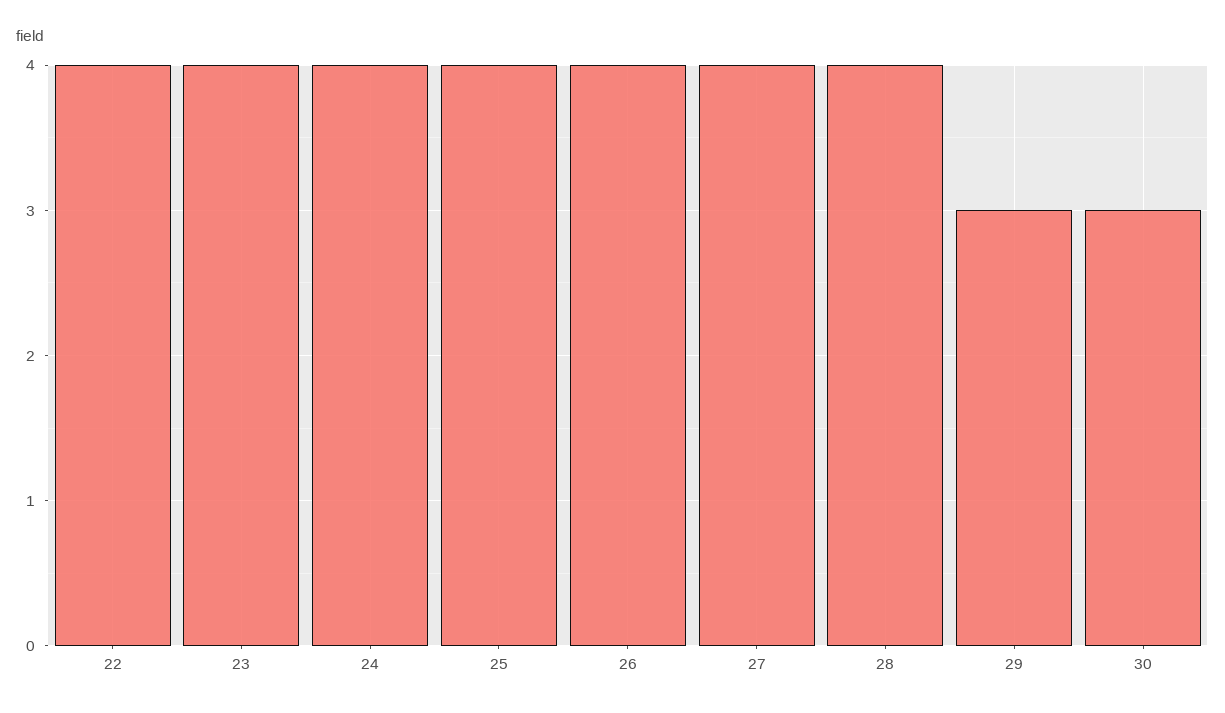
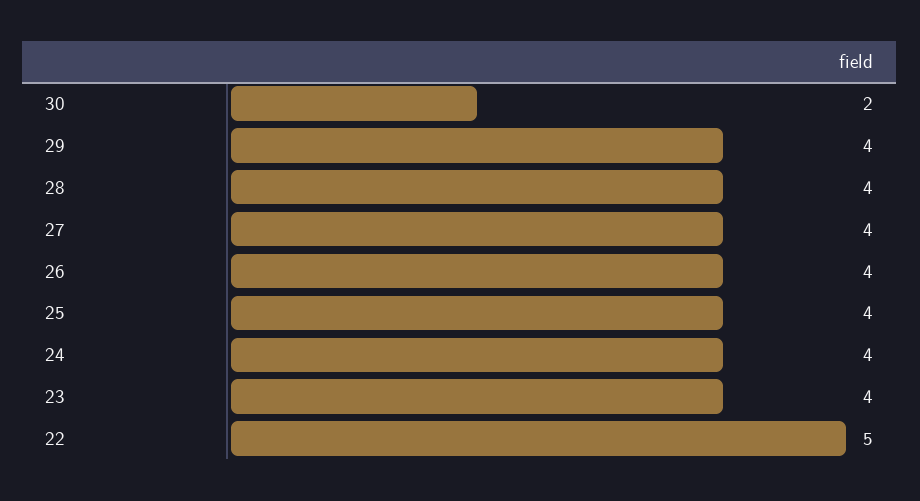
  {
-   "22": 4,
+   "22": 5,
    "23": 4,
    "24": 4,
    "25": 4,
    "26": 4,
    "27": 4,
    "28": 4,
-   "29": 3,
+   "29": 4,
-   "30": 3
+   "30": 2
  }

